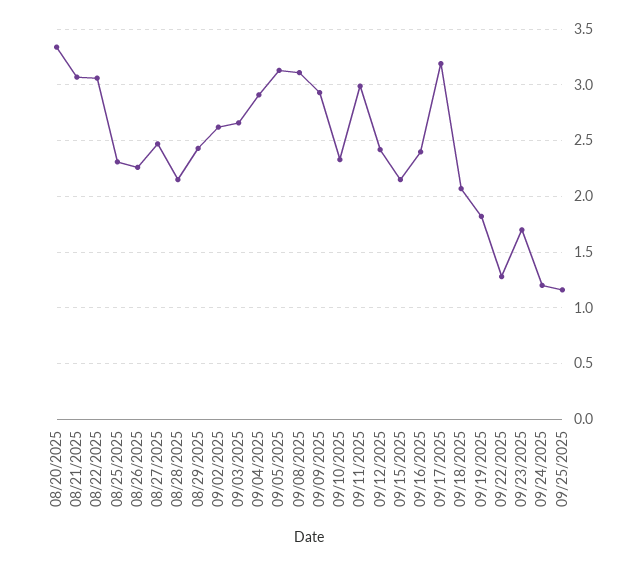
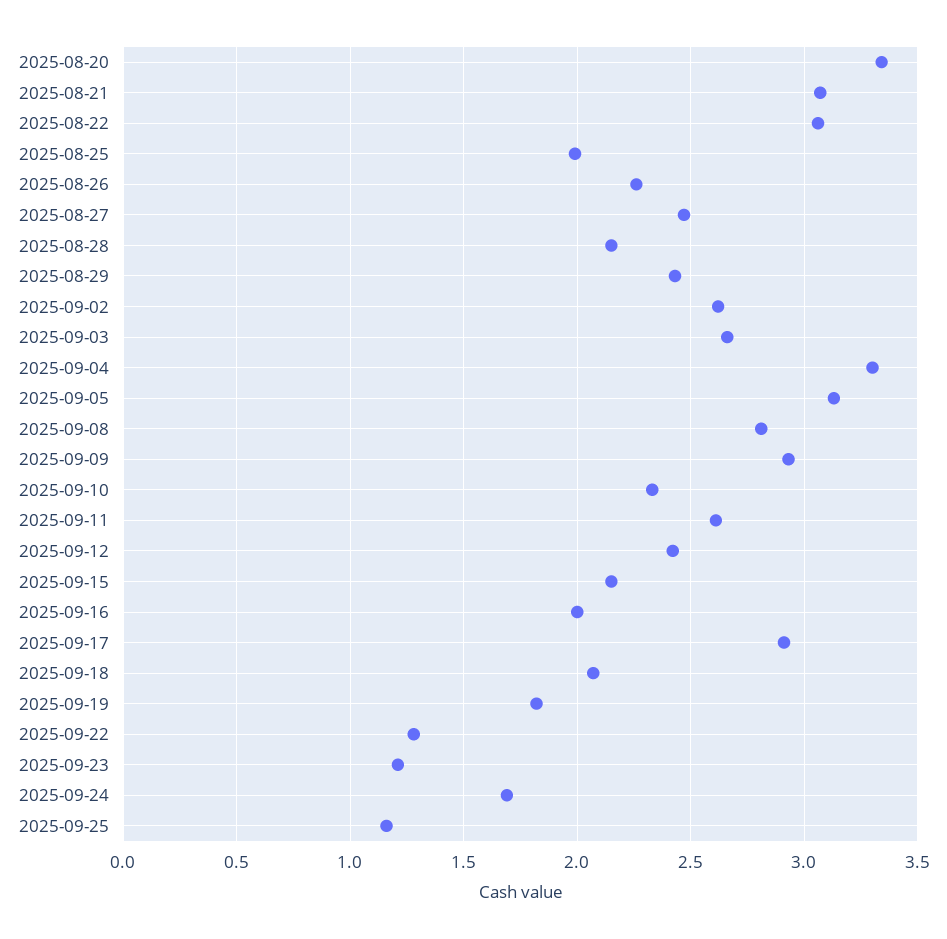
  {
    "08/20/2025": 3.35,
    "08/21/2025": 3.05,
    "08/22/2025": 3.05,
-   "08/25/2025": 2.3,
+   "08/25/2025": 2,
    "08/26/2025": 2.25,
    "08/27/2025": 2.45,
    "08/28/2025": 2.15,
    "08/29/2025": 2.45,
    "09/02/2025": 2.6,
    "09/03/2025": 2.65,
-   "09/04/2025": 2.9,
+   "09/04/2025": 3.3,
    "09/05/2025": 3.15,
-   "09/08/2025": 3.1,
+   "09/08/2025": 2.8,
    "09/09/2025": 2.95,
    "09/10/2025": 2.35,
-   "09/11/2025": 3,
+   "09/11/2025": 2.6,
    "09/12/2025": 2.4,
    "09/15/2025": 2.15,
-   "09/16/2025": 2.4,
+   "09/16/2025": 2,
-   "09/17/2025": 3.2,
+   "09/17/2025": 2.9,
    "09/18/2025": 2.05,
    "09/19/2025": 1.8,
    "09/22/2025": 1.3,
-   "09/23/2025": 1.7,
+   "09/23/2025": 1.2,
-   "09/24/2025": 1.2,
+   "09/24/2025": 1.7,
    "09/25/2025": 1.15
  }

